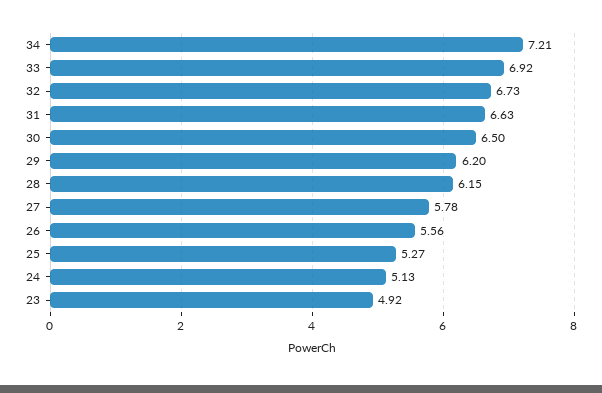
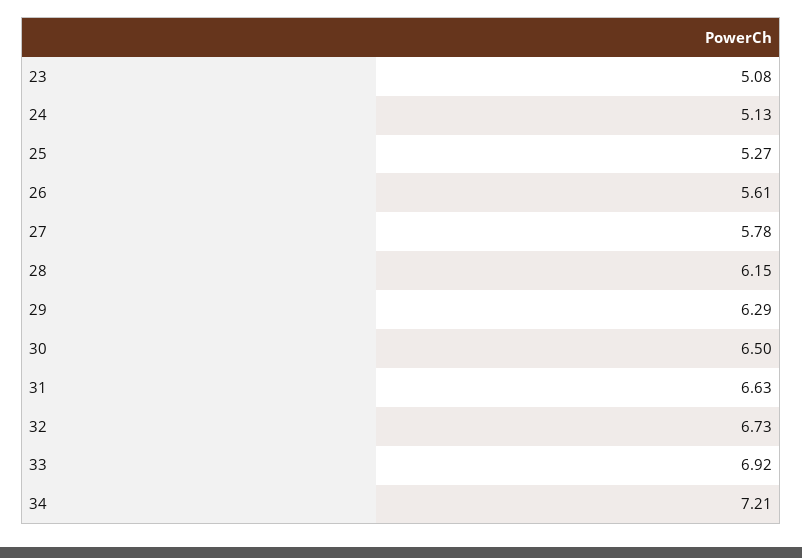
  {
    "34": 7.21,
    "33": 6.92,
    "32": 6.73,
    "31": 6.63,
    "30": 6.5,
-   "29": 6.2,
+   "29": 6.29,
    "28": 6.15,
    "27": 5.78,
-   "26": 5.56,
+   "26": 5.61,
    "25": 5.27,
    "24": 5.13,
-   "23": 4.92
+   "23": 5.08
  }

